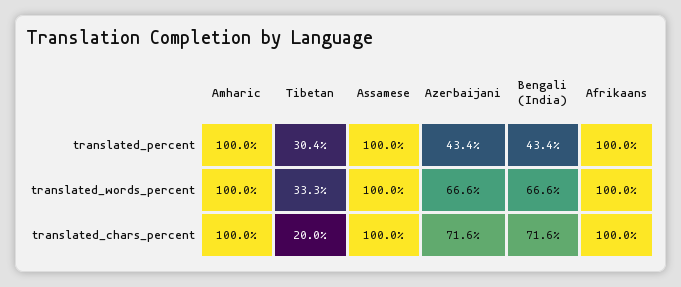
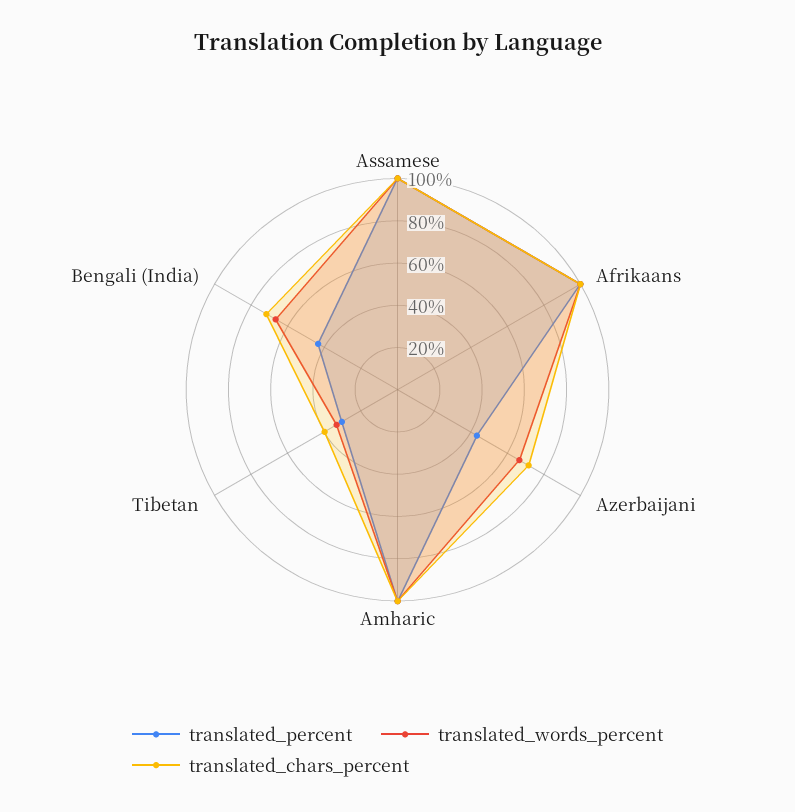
  {
    "translated_percent": {
      "Amharic": 100,
      "Tibetan": 30.4,
      "Assamese": 100,
      "Azerbaijani": 43.4,
      "Bengali (India)": 43.4,
      "Afrikaans": 100
    },
    "translated_words_percent": {
      "Amharic": 100,
      "Tibetan": 33.3,
      "Assamese": 100,
      "Azerbaijani": 66.6,
      "Bengali (India)": 66.6,
      "Afrikaans": 100
    },
    "translated_chars_percent": {
      "Amharic": 100,
-     "Tibetan": 20,
+     "Tibetan": 40,
      "Assamese": 100,
      "Azerbaijani": 71.6,
      "Bengali (India)": 71.6,
      "Afrikaans": 100
    }
  }

